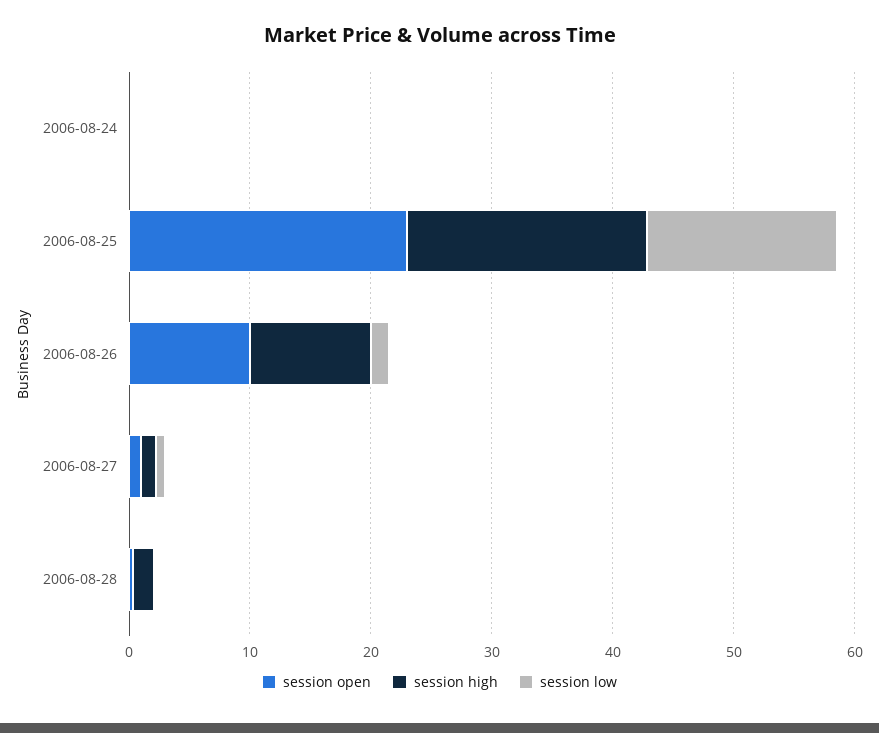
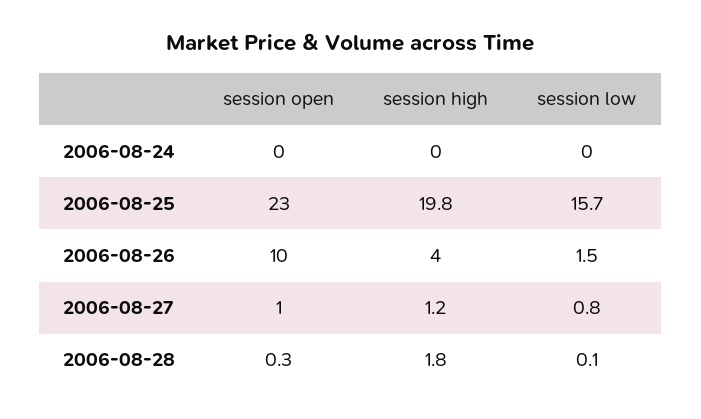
  {
    "session open": {
      "2006-08-24": 0,
      "2006-08-25": 23,
      "2006-08-26": 10,
      "2006-08-27": 1,
      "2006-08-28": 0.3
    },
    "session high": {
      "2006-08-24": 0,
      "2006-08-25": 19.8,
-     "2006-08-26": 10,
+     "2006-08-26": 4,
      "2006-08-27": 1.2,
      "2006-08-28": 1.8
    },
    "session low": {
      "2006-08-24": 0,
      "2006-08-25": 15.7,
      "2006-08-26": 1.5,
      "2006-08-27": 0.8,
      "2006-08-28": 0.1
    }
  }

